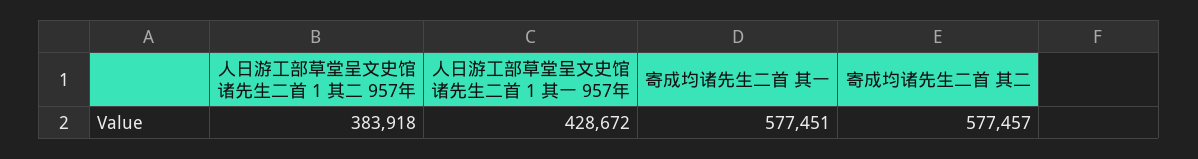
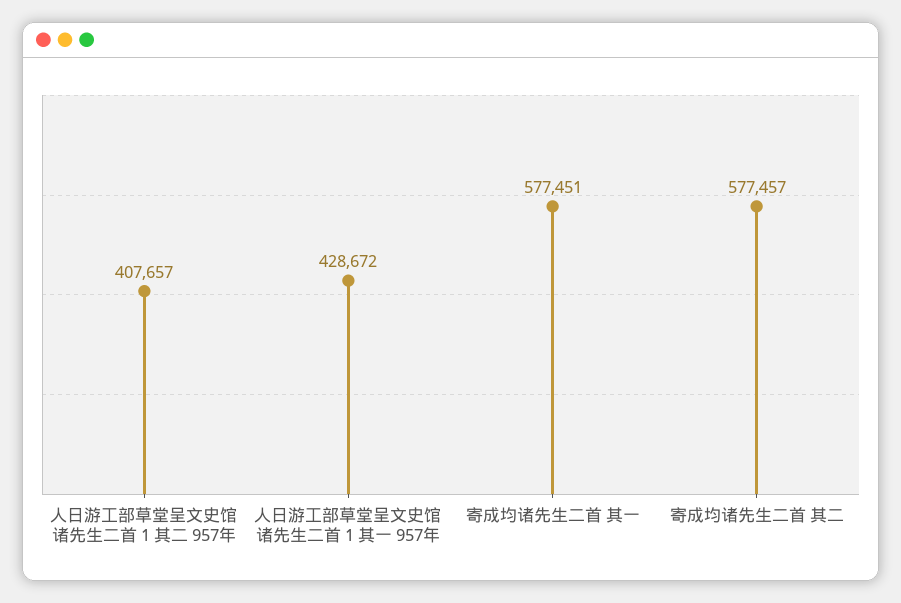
  {
-   "人日游工部草堂呈文史馆诸先生二首 1 其二 957年": 383918,
+   "人日游工部草堂呈文史馆诸先生二首 1 其二 957年": 407657,
    "人日游工部草堂呈文史馆诸先生二首 1 其一 957年": 428672,
    "寄成均诸先生二首 其一": 577451,
    "寄成均诸先生二首 其二": 577457
  }

